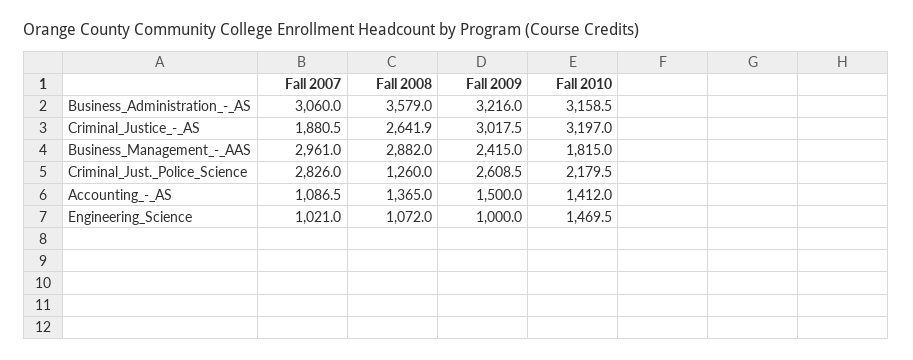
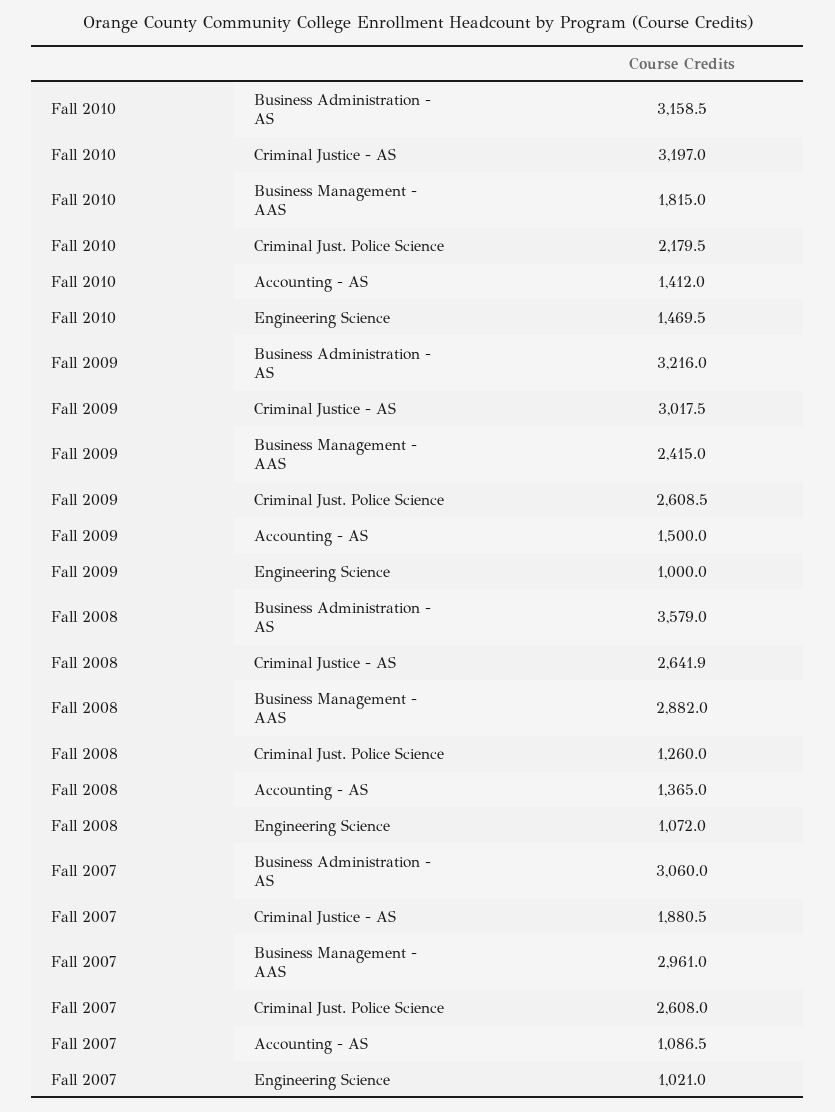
  {
    "Fall 2007": {
      "Business_Administration_-_AS": 3060,
      "Criminal_Justice_-_AS": 1880.5,
      "Business_Management_-_AAS": 2961,
-     "Criminal_Just._Police_Science": 2826,
+     "Criminal_Just._Police_Science": 2608,
      "Accounting_-_AS": 1086.5,
      "Engineering_Science": 1021
    },
    "Fall 2008": {
      "Business_Administration_-_AS": 3579,
      "Criminal_Justice_-_AS": 2641.9,
      "Business_Management_-_AAS": 2882,
      "Criminal_Just._Police_Science": 1260,
      "Accounting_-_AS": 1365,
      "Engineering_Science": 1072
    },
    "Fall 2009": {
      "Business_Administration_-_AS": 3216,
      "Criminal_Justice_-_AS": 3017.5,
      "Business_Management_-_AAS": 2415,
      "Criminal_Just._Police_Science": 2608.5,
      "Accounting_-_AS": 1500,
      "Engineering_Science": 1000
    },
    "Fall 2010": {
      "Business_Administration_-_AS": 3158.5,
      "Criminal_Justice_-_AS": 3197,
      "Business_Management_-_AAS": 1815,
      "Criminal_Just._Police_Science": 2179.5,
      "Accounting_-_AS": 1412,
      "Engineering_Science": 1469.5
    }
  }

